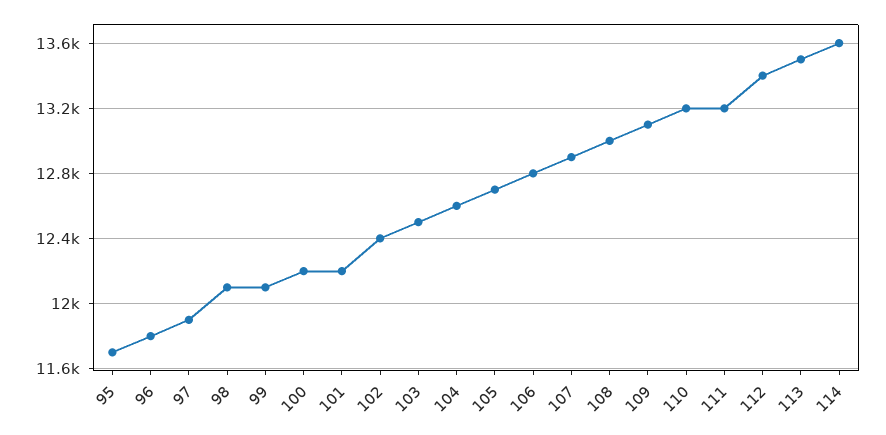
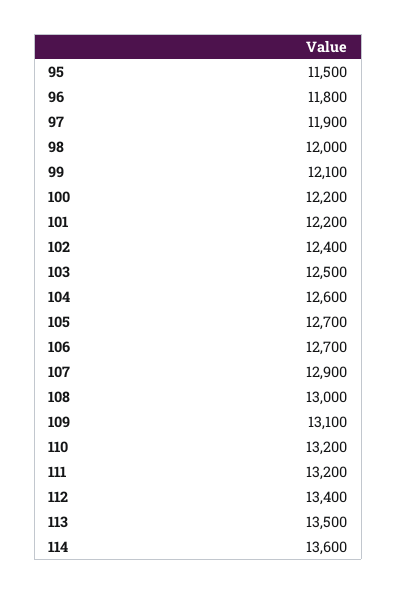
  {
-   "95": 11700,
+   "95": 11500,
    "96": 11800,
    "97": 11900,
-   "98": 12100,
+   "98": 12000,
    "99": 12100,
    "100": 12200,
    "101": 12200,
    "102": 12400,
    "103": 12500,
    "104": 12600,
    "105": 12700,
-   "106": 12800,
+   "106": 12700,
    "107": 12900,
    "108": 13000,
    "109": 13100,
    "110": 13200,
    "111": 13200,
    "112": 13400,
    "113": 13500,
    "114": 13600
  }

